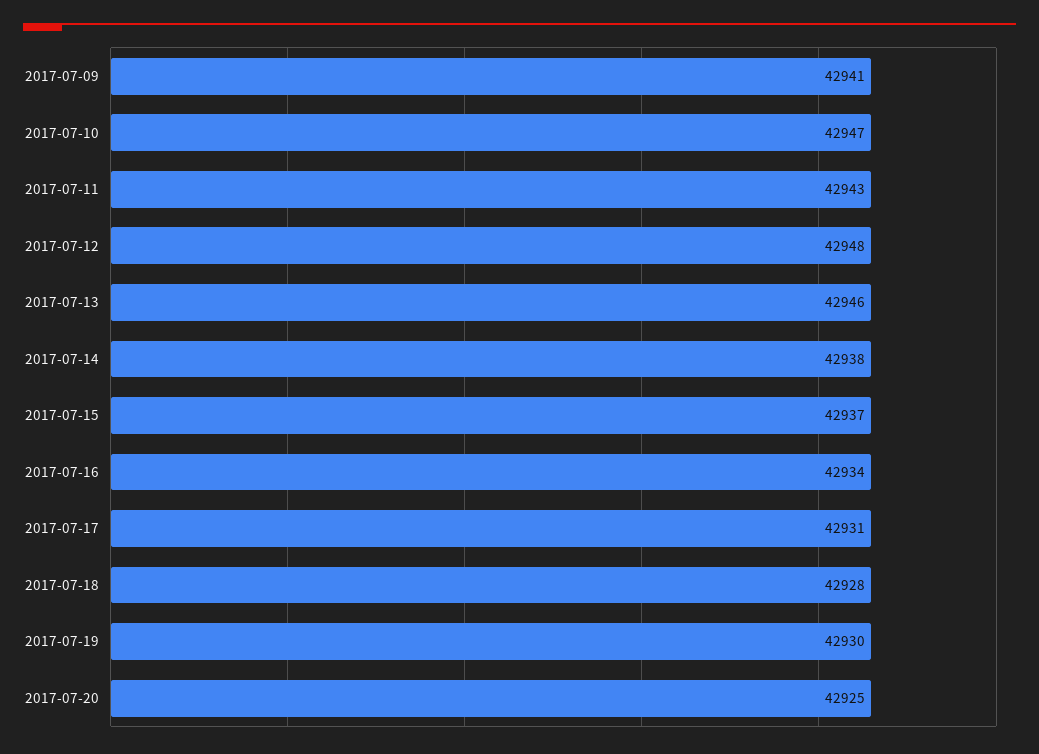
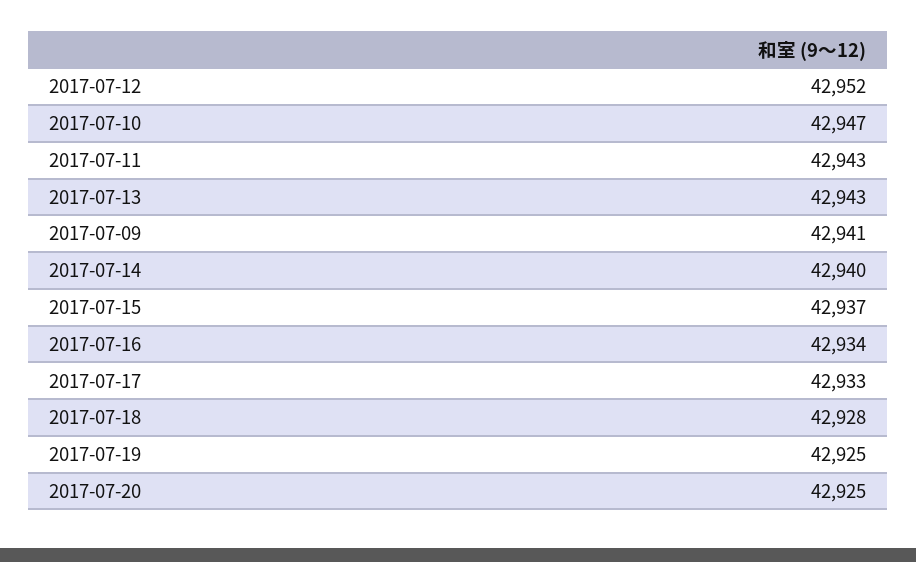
  {
    "2017-07-09": 42941,
    "2017-07-10": 42947,
    "2017-07-11": 42943,
-   "2017-07-12": 42948,
+   "2017-07-12": 42952,
-   "2017-07-13": 42946,
+   "2017-07-13": 42943,
-   "2017-07-14": 42938,
+   "2017-07-14": 42940,
    "2017-07-15": 42937,
    "2017-07-16": 42934,
-   "2017-07-17": 42931,
+   "2017-07-17": 42933,
    "2017-07-18": 42928,
-   "2017-07-19": 42930,
+   "2017-07-19": 42925,
    "2017-07-20": 42925
  }

